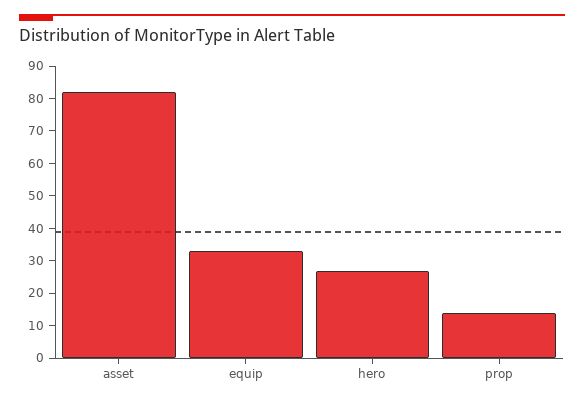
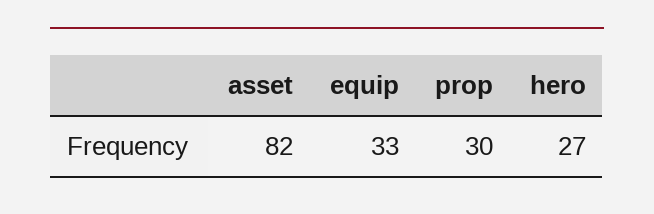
  {
    "asset": 82,
    "equip": 33,
    "hero": 27,
-   "prop": 15
+   "prop": 30
  }

